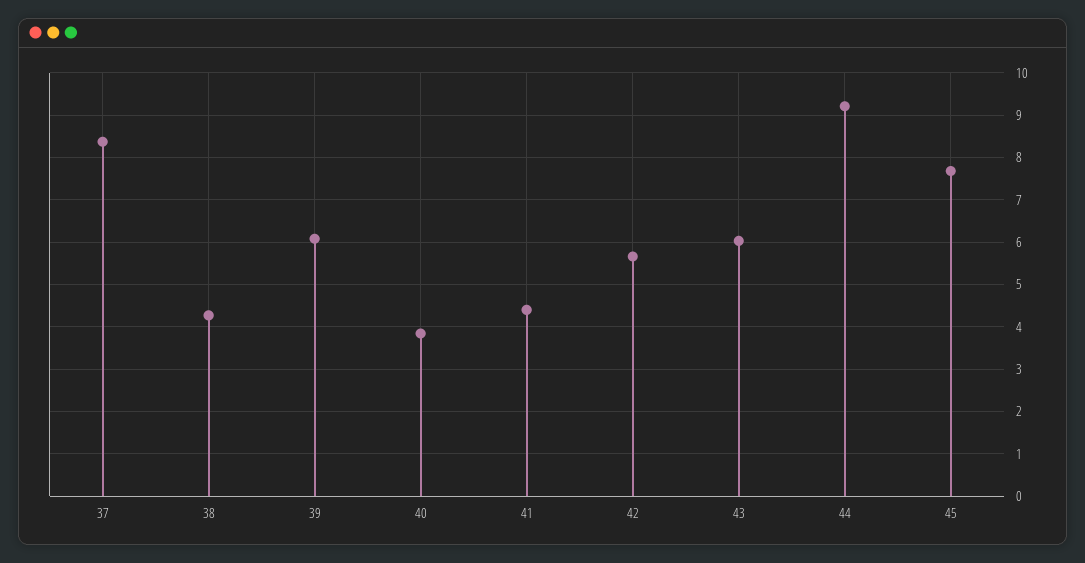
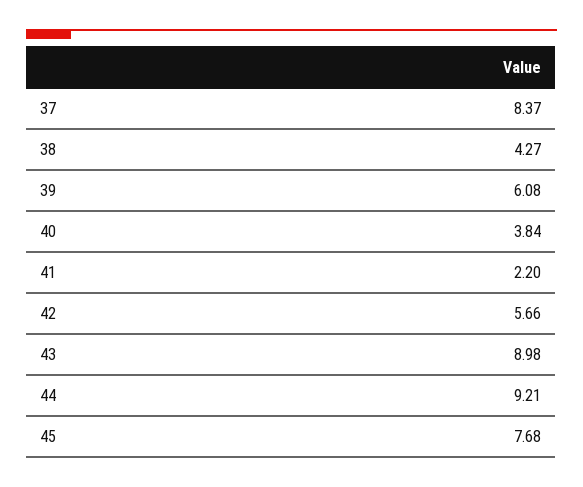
  {
    "37": 8.37,
    "38": 4.27,
    "39": 6.08,
    "40": 3.84,
-   "41": 4.4,
+   "41": 2.2,
    "42": 5.66,
-   "43": 6,
+   "43": 8.98,
    "44": 9.21,
    "45": 7.68
  }

